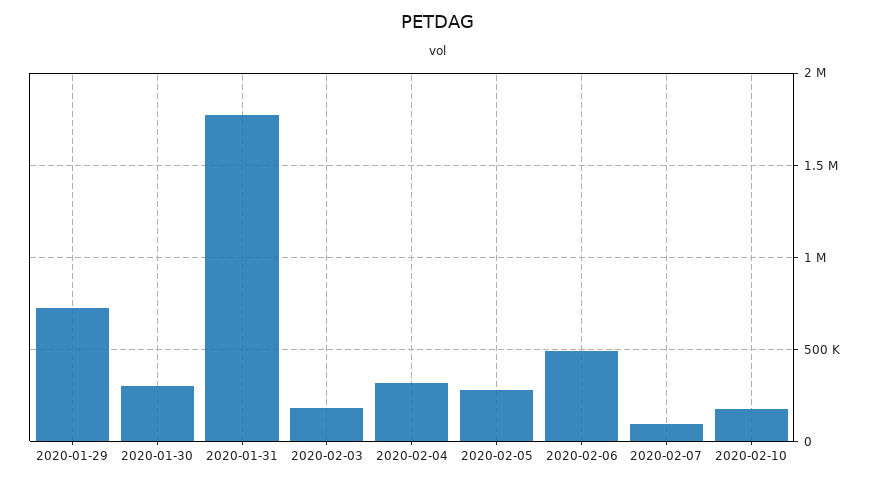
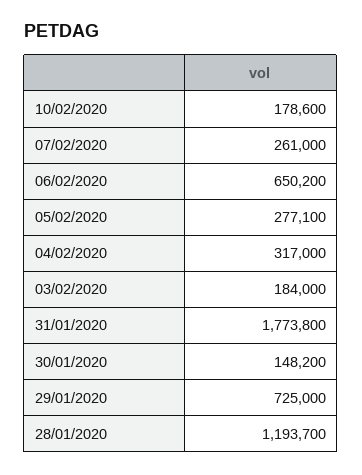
  {
    "2020-01-29": 725000,
-   "2020-01-30": 300000,
+   "2020-01-30": 148200,
    "2020-01-31": 1773800,
    "2020-02-03": 184000,
    "2020-02-04": 317000,
    "2020-02-05": 277100,
-   "2020-02-06": 500000,
+   "2020-02-06": 650200,
-   "2020-02-07": 100000,
+   "2020-02-07": 261000,
-   "2020-02-10": 178600
+   "2020-02-10": 178600,
+   "28/01/2020": 1193700
  }

